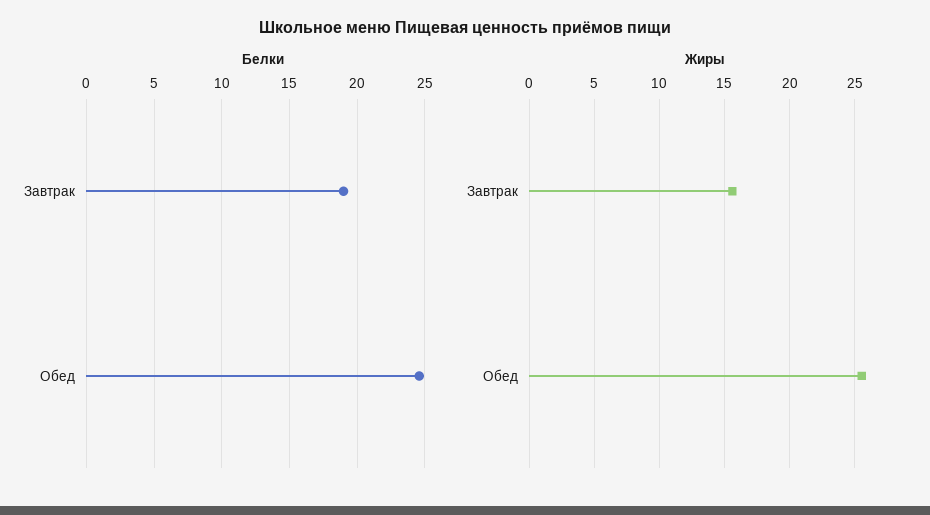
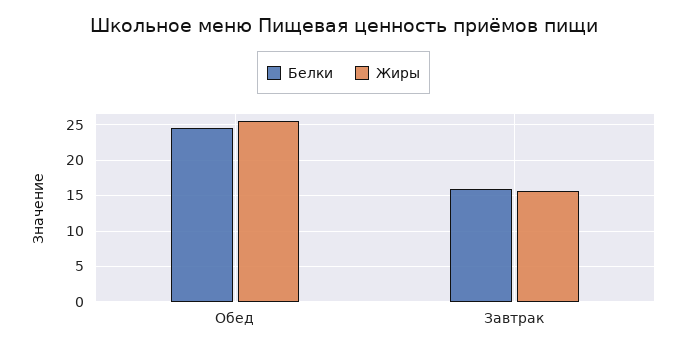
  {
    "Белки": {
-     "Завтрак": 19,
+     "Завтрак": 16,
      "Обед": 24.5
    },
    "Жиры": {
      "Завтрак": 15.5,
      "Обед": 25.5
    }
  }

